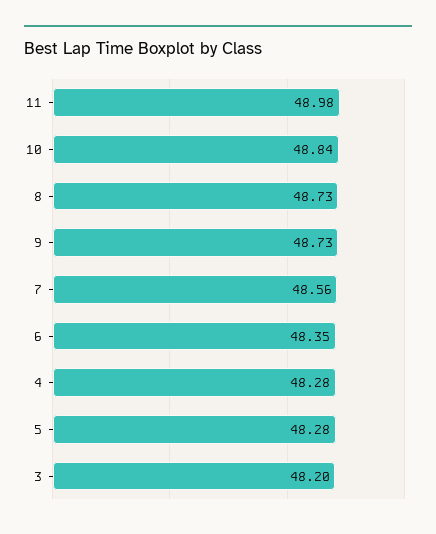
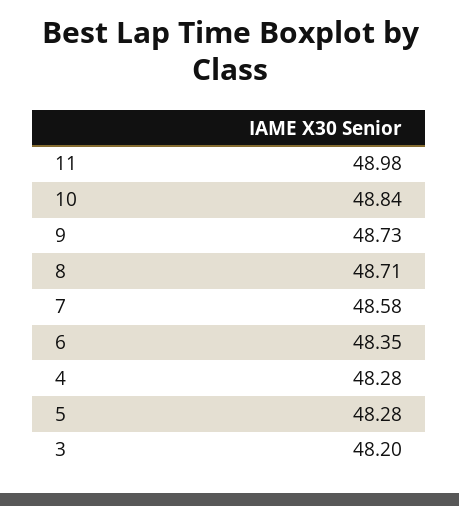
  {
    "11": 48.98,
    "10": 48.84,
-   "8": 48.73,
+   "8": 48.71,
    "9": 48.73,
-   "7": 48.56,
+   "7": 48.58,
    "6": 48.35,
    "4": 48.28,
    "5": 48.28,
    "3": 48.2
  }

